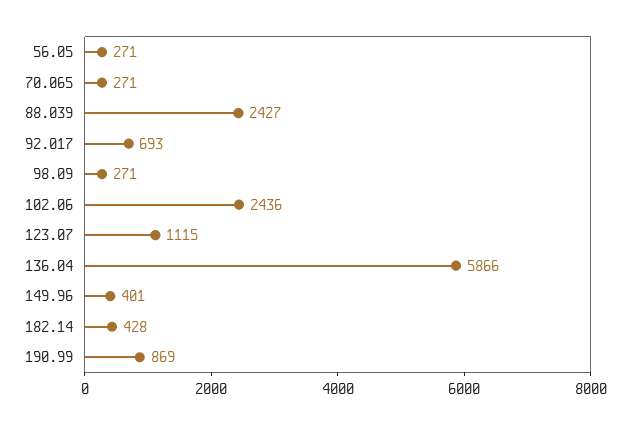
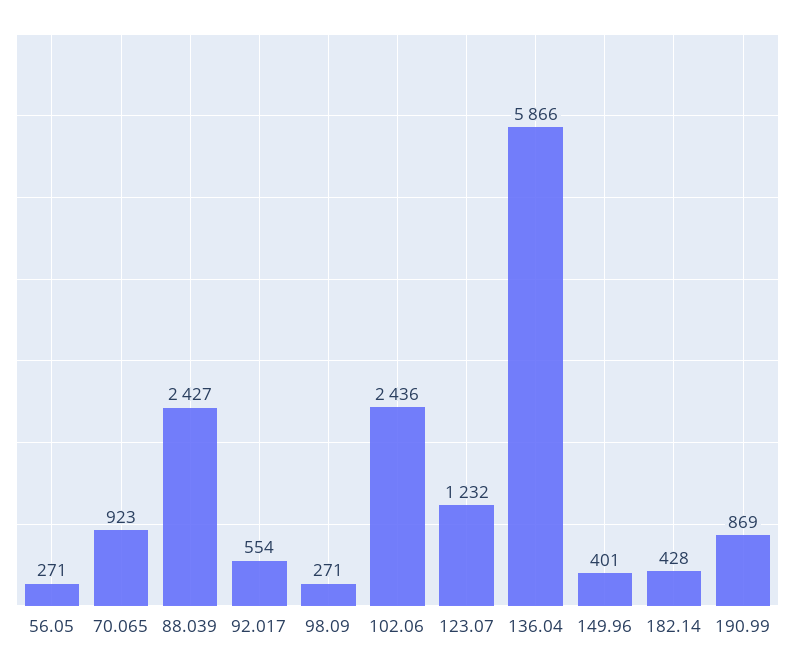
  {
    "56.05": 271,
-   "70.065": 271,
+   "70.065": 923,
    "88.039": 2427,
-   "92.017": 693,
+   "92.017": 554,
    "98.09": 271,
    "102.06": 2436,
-   "123.07": 1115,
+   "123.07": 1232,
    "136.04": 5866,
    "149.96": 401,
    "182.14": 428,
    "190.99": 869
  }

